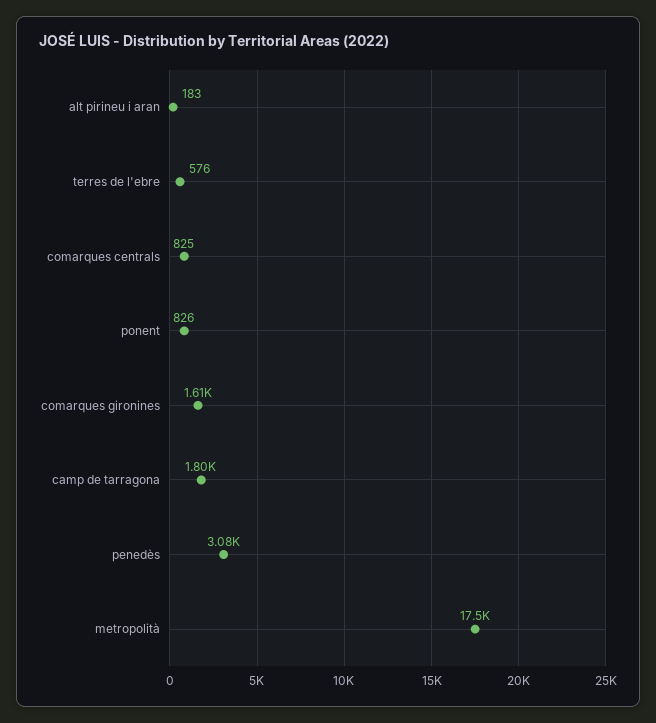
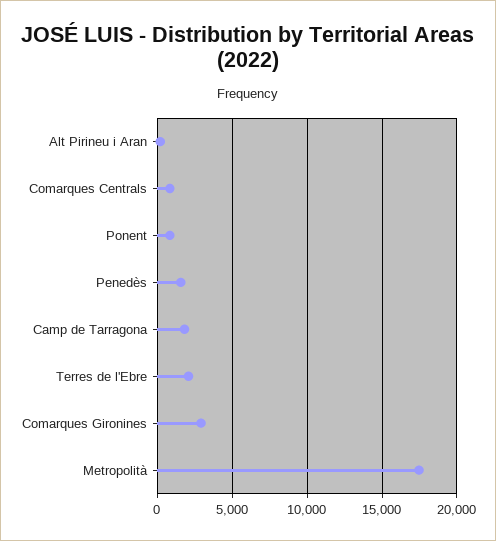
  {
    "alt pirineu i aran": 183,
-   "terres de l'ebre": 576,
+   "terres de l'ebre": 2000,
    "comarques centrals": 825,
    "ponent": 826,
-   "comarques gironines": 1610,
+   "comarques gironines": 3000,
    "camp de tarragona": 1800,
-   "penedès": 3080,
+   "penedès": 1500,
    "metropolità": 17500
  }

